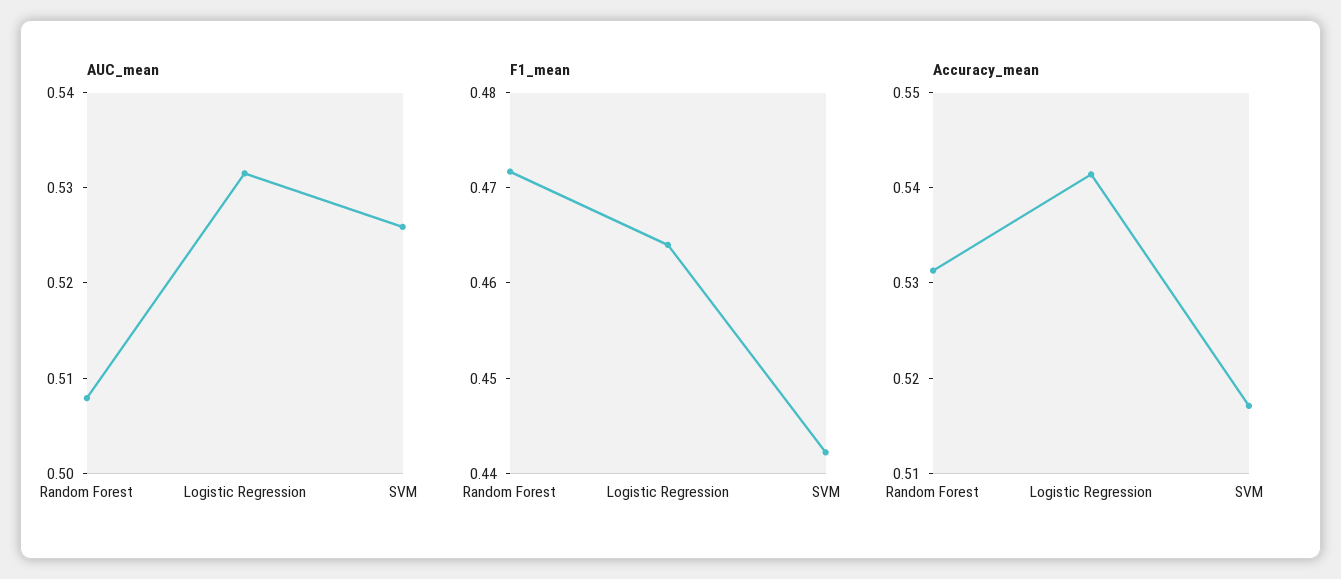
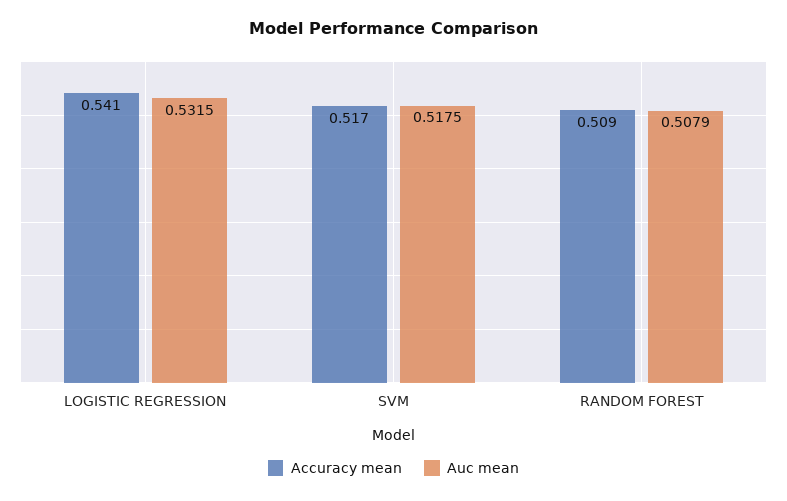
  {
    "AUC_mean": {
      "Random Forest": 0.5079,
      "Logistic Regression": 0.5315,
-     "SVM": 0.526
+     "SVM": 0.5175
    },
-   "F1_mean": {
-     "Random Forest": 0.472,
-     "Logistic Regression": 0.464,
-     "SVM": 0.442
-   },
    "Accuracy_mean": {
-     "Random Forest": 0.532,
+     "Random Forest": 0.509,
      "Logistic Regression": 0.541,
      "SVM": 0.517
    }
  }

